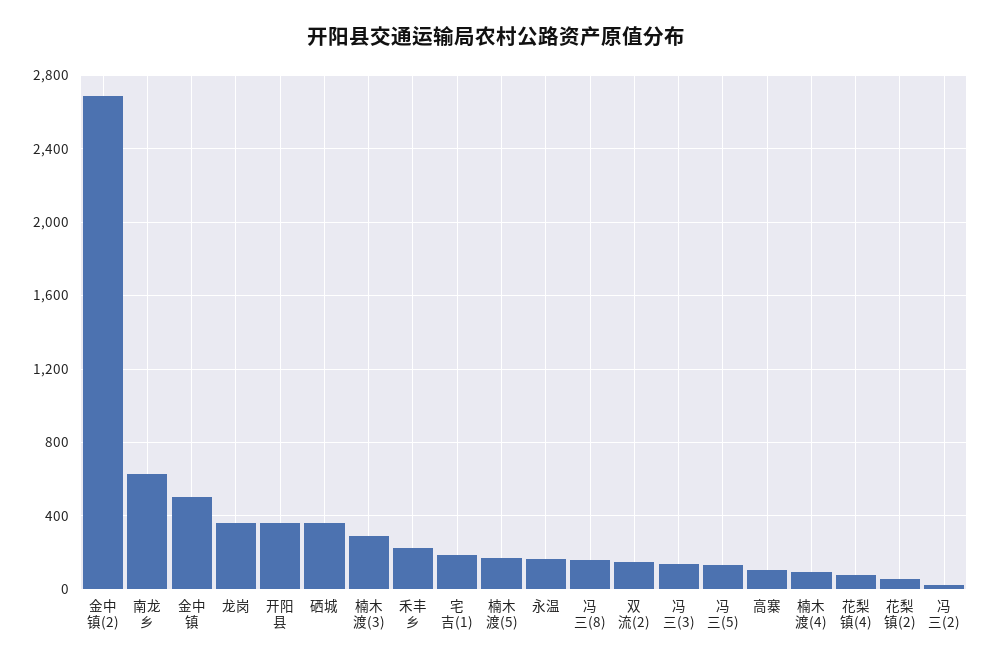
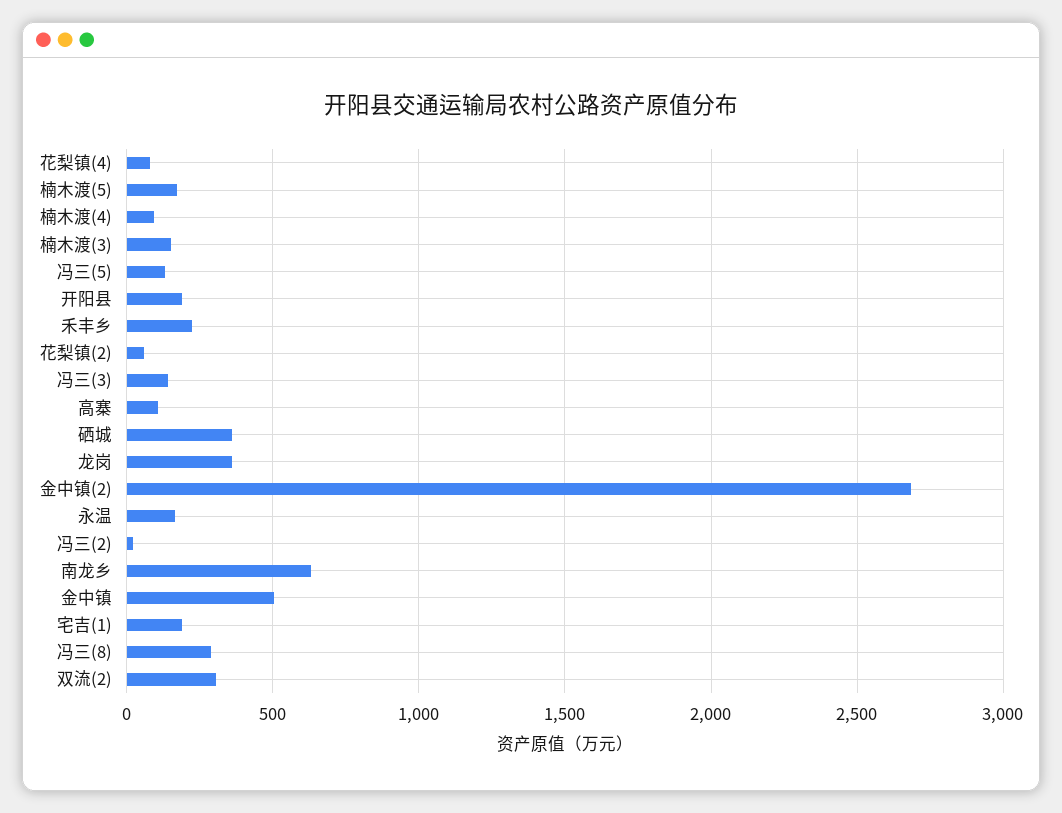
  {
    "金中镇(2)": 2700,
    "南龙乡": 650,
    "金中镇": 500,
    "龙岗": 350,
-   "开阳县": 350,
+   "开阳县": 200,
    "硒城": 350,
-   "楠木渡(3)": 300,
+   "楠木渡(3)": 150,
    "禾丰乡": 250,
    "宅吉(1)": 200,
    "楠木渡(5)": 150,
    "永温": 150,
-   "冯三(8)": 150,
+   "冯三(8)": 300,
-   "双流(2)": 150,
+   "双流(2)": 300,
    "冯三(3)": 150,
    "冯三(5)": 150,
    "高寨": 100,
    "楠木渡(4)": 100,
    "花梨镇(4)": 100,
    "花梨镇(2)": 50,
    "冯三(2)": 0
  }

